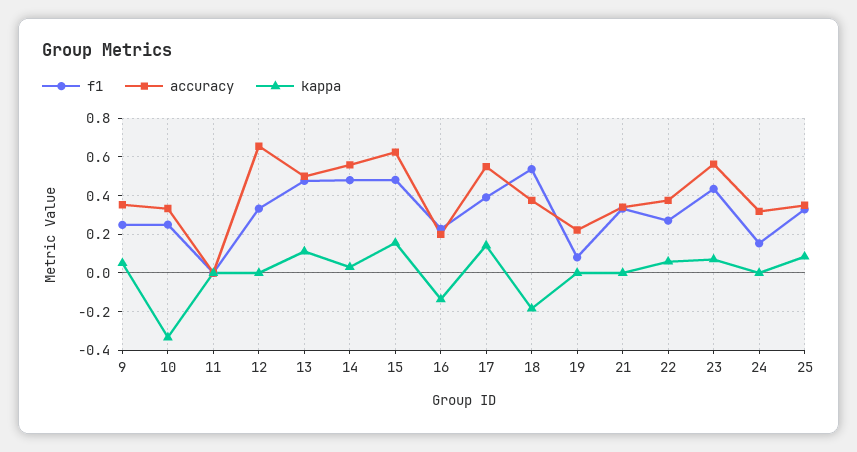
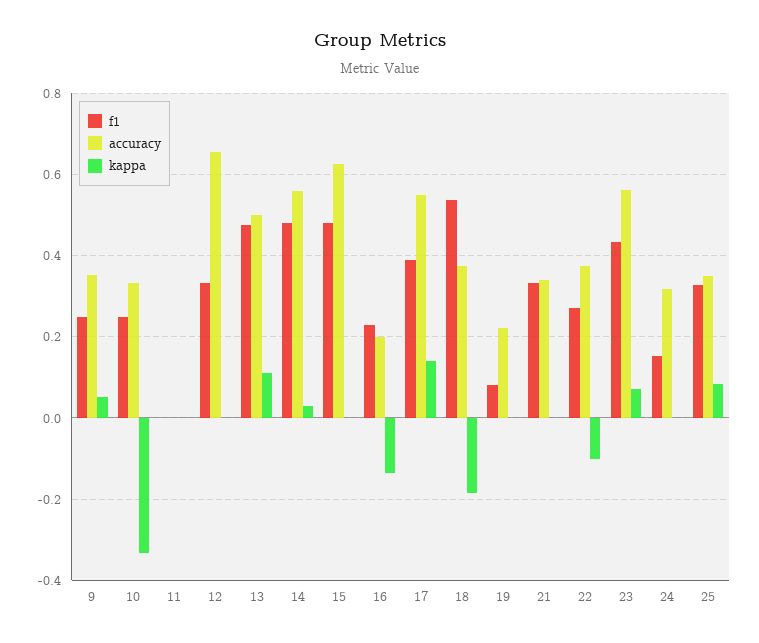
  {
    "f1": {
      "9": 0.24,
      "10": 0.26,
      "11": 0,
      "12": 0.34,
      "13": 0.48,
      "14": 0.48,
      "15": 0.48,
      "16": 0.22,
      "17": 0.4,
      "18": 0.54,
      "19": 0.08,
      "21": 0.34,
      "22": 0.28,
      "23": 0.44,
      "24": 0.16,
      "25": 0.32
    },
    "accuracy": {
      "9": 0.36,
      "10": 0.34,
      "11": 0,
      "12": 0.66,
      "13": 0.5,
      "14": 0.56,
      "15": 0.62,
      "16": 0.2,
      "17": 0.56,
      "18": 0.38,
      "19": 0.22,
      "21": 0.34,
      "22": 0.38,
      "23": 0.56,
      "24": 0.32,
      "25": 0.36
    },
    "kappa": {
      "9": 0.06,
      "10": -0.34,
      "11": 0,
      "12": 0,
      "13": 0.12,
      "14": 0.04,
-     "15": 0.15,
+     "15": 0,
      "16": -0.14,
      "17": 0.14,
      "18": -0.18,
      "19": 0,
      "21": 0,
-     "22": 0.05,
+     "22": -0.1,
      "23": 0.08,
      "24": 0,
      "25": 0.08
    }
  }

